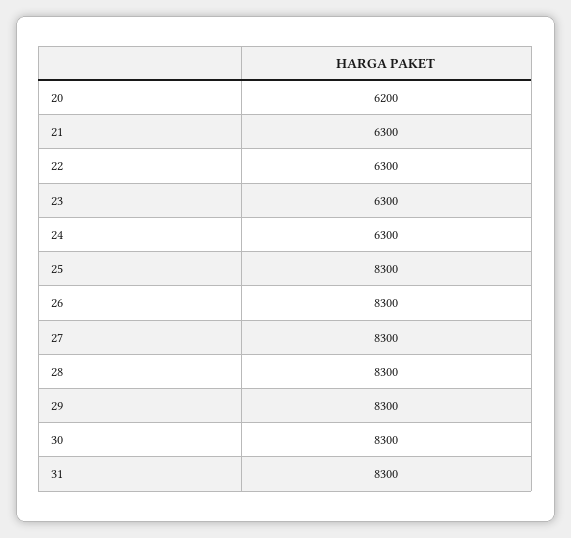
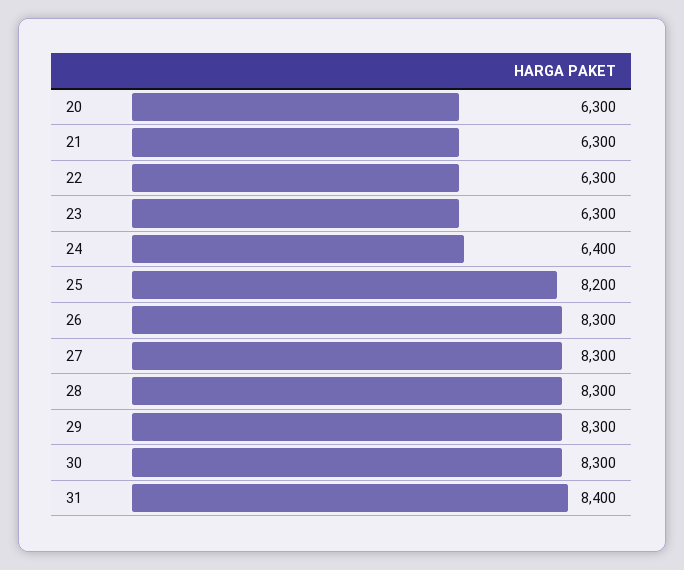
  {
-   "20": 6200,
+   "20": 6300,
    "21": 6300,
    "22": 6300,
    "23": 6300,
-   "24": 6300,
+   "24": 6400,
-   "25": 8300,
+   "25": 8200,
    "26": 8300,
    "27": 8300,
    "28": 8300,
    "29": 8300,
    "30": 8300,
-   "31": 8300
+   "31": 8400
  }

